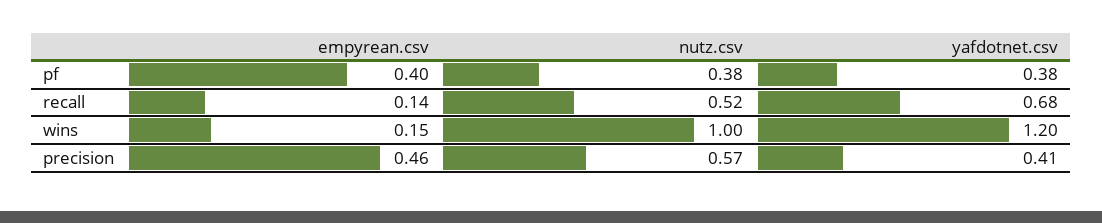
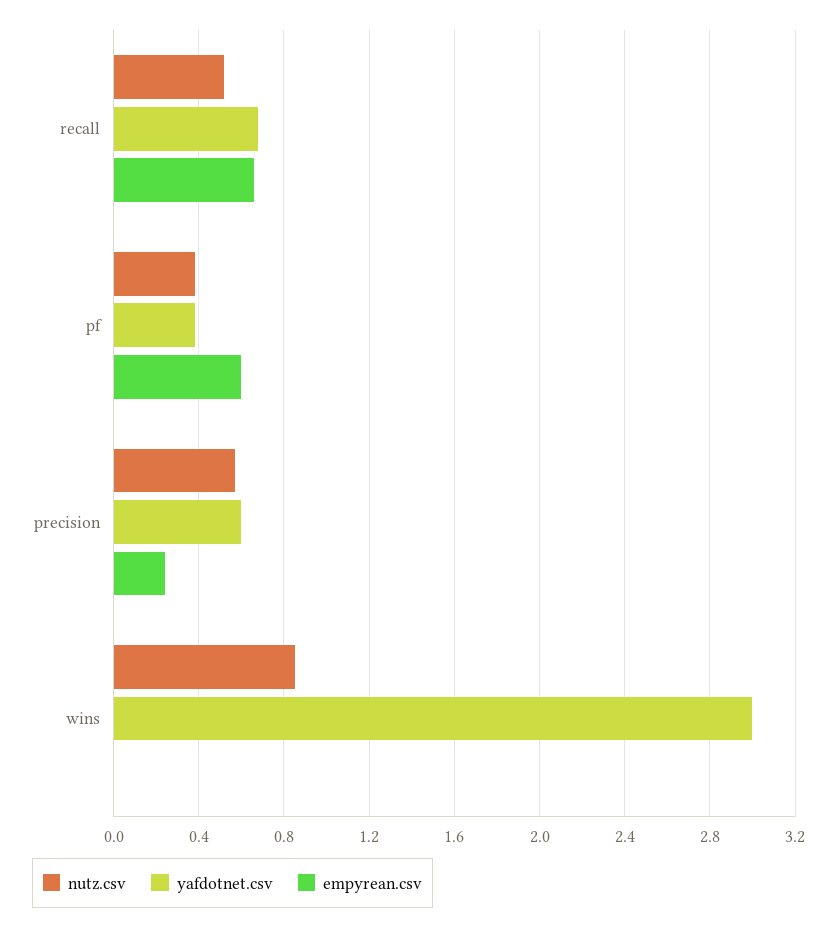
  {
    "empyrean.csv": {
-     "pf": 0.4,
+     "pf": 0.6,
-     "recall": 0.14,
+     "recall": 0.65,
-     "wins": 0.15,
+     "wins": 0,
-     "precision": 0.46
+     "precision": 0.25
    },
    "nutz.csv": {
      "pf": 0.38,
      "recall": 0.52,
-     "wins": 1,
+     "wins": 0.85,
      "precision": 0.57
    },
    "yafdotnet.csv": {
      "pf": 0.38,
      "recall": 0.68,
-     "wins": 1.2,
+     "wins": 3,
-     "precision": 0.41
+     "precision": 0.6
    }
  }

